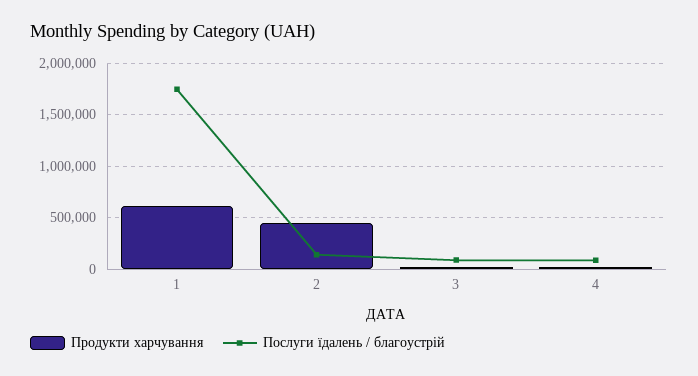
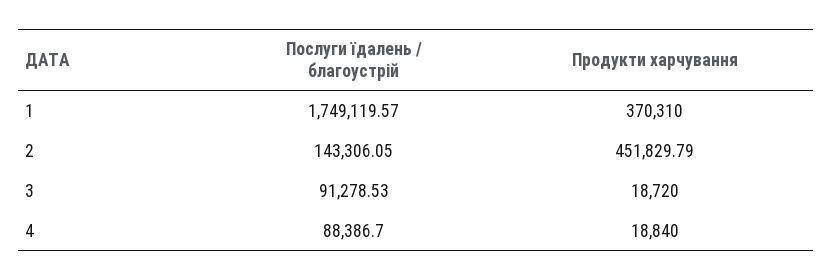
  {
    "Продукти харчування": {
-     "1": 600000,
+     "1": 370310,
      "2": 451829.79,
      "3": 18720,
      "4": 18840
    },
    "Послуги їдалень / благоустрій": {
      "1": 1749119.57,
      "2": 143306.05,
      "3": 91278.53,
      "4": 88386.7
    }
  }

